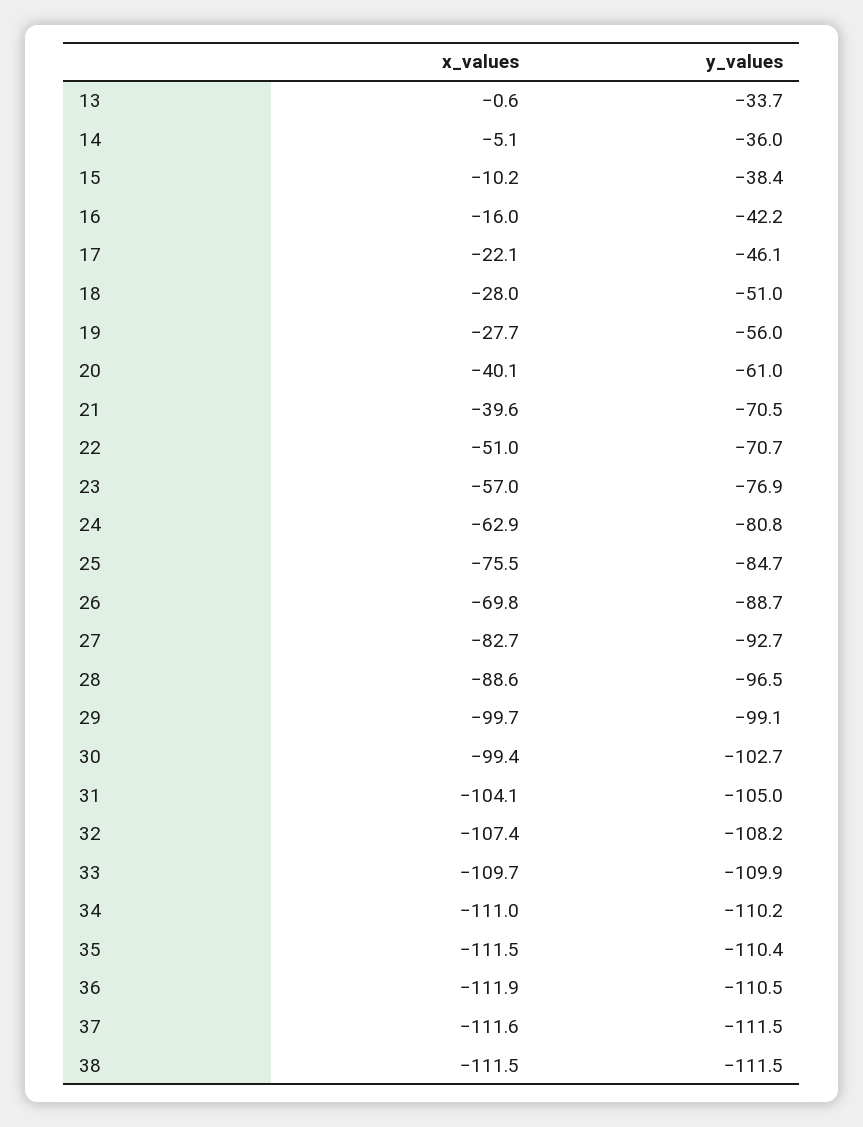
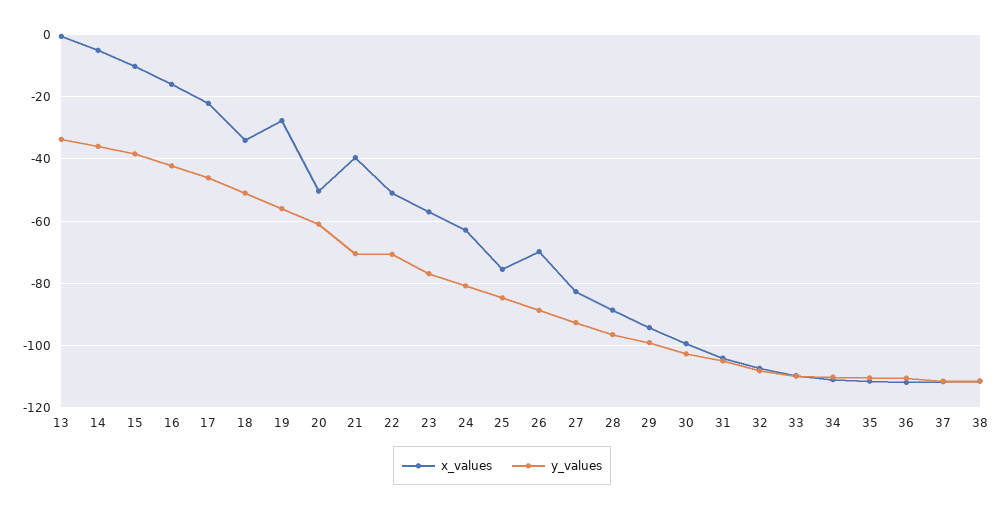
  {
    "x_values": {
      "13": -0.6,
      "14": -5.1,
      "15": -10.2,
      "16": -16,
      "17": -22.1,
-     "18": -28,
+     "18": -34,
      "19": -27.7,
-     "20": -40.1,
+     "20": -50,
      "21": -39.6,
      "22": -51,
      "23": -57,
      "24": -62.9,
      "25": -75.5,
      "26": -69.8,
      "27": -82.7,
      "28": -88.6,
-     "29": -99.7,
+     "29": -94,
      "30": -99.4,
      "31": -104.1,
      "32": -107.4,
      "33": -109.7,
      "34": -111,
      "35": -111.5,
      "36": -111.9,
      "37": -111.6,
      "38": -111.5
    },
    "y_values": {
      "13": -33.7,
      "14": -36,
      "15": -38.4,
      "16": -42.2,
      "17": -46.1,
      "18": -51,
      "19": -56,
      "20": -61,
      "21": -70.5,
      "22": -70.7,
      "23": -76.9,
      "24": -80.8,
      "25": -84.7,
      "26": -88.7,
      "27": -92.7,
      "28": -96.5,
      "29": -99.1,
      "30": -102.7,
      "31": -105,
      "32": -108.2,
      "33": -109.9,
      "34": -110.2,
      "35": -110.4,
      "36": -110.5,
      "37": -111.5,
      "38": -111.5
    }
  }

